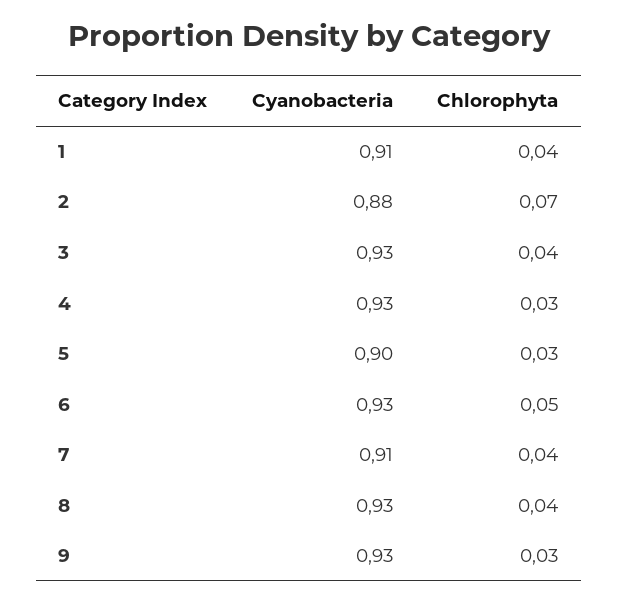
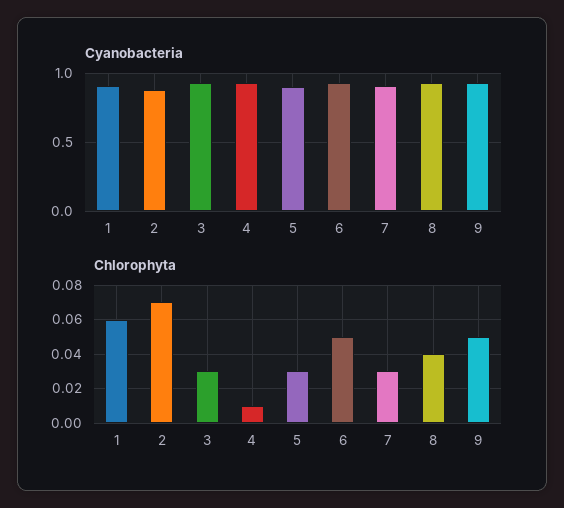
  {
    "Cyanobacteria": {
      "1": 0.91,
      "2": 0.88,
      "3": 0.93,
      "4": 0.93,
      "5": 0.9,
      "6": 0.93,
      "7": 0.91,
      "8": 0.93,
      "9": 0.93
    },
    "Chlorophyta": {
-     "1": 0.04,
+     "1": 0.06,
      "2": 0.07,
-     "3": 0.04,
+     "3": 0.03,
-     "4": 0.03,
+     "4": 0.01,
      "5": 0.03,
      "6": 0.05,
-     "7": 0.04,
+     "7": 0.03,
      "8": 0.04,
-     "9": 0.03
+     "9": 0.05
    }
  }

